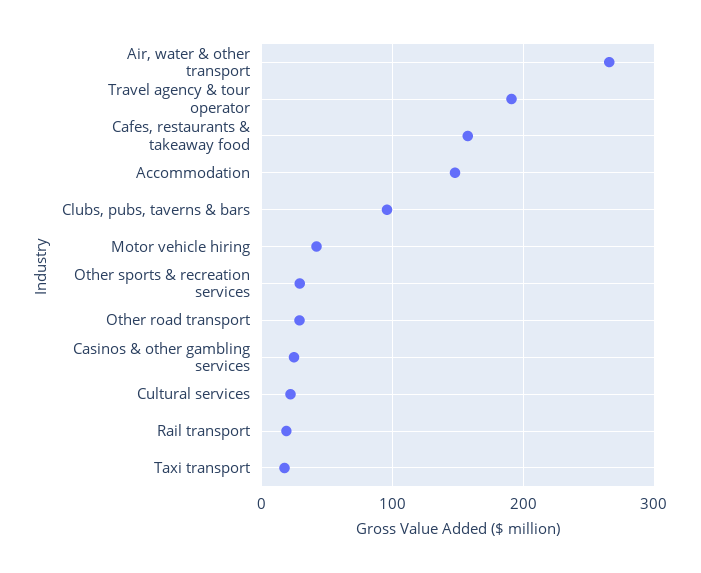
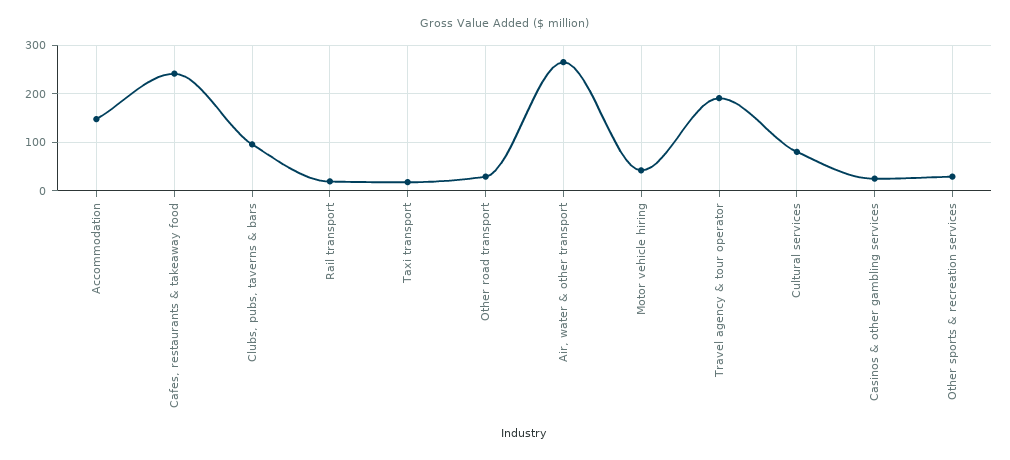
  {
    "Air, water & other transport": 270,
    "Travel agency & tour operator": 190,
-   "Cafes, restaurants & takeaway food": 160,
+   "Cafes, restaurants & takeaway food": 240,
    "Accommodation": 150,
    "Clubs, pubs, taverns & bars": 100,
    "Motor vehicle hiring": 40,
    "Other sports & recreation services": 30,
    "Other road transport": 30,
    "Casinos & other gambling services": 20,
-   "Cultural services": 20,
+   "Cultural services": 80,
    "Rail transport": 20,
    "Taxi transport": 20
  }

